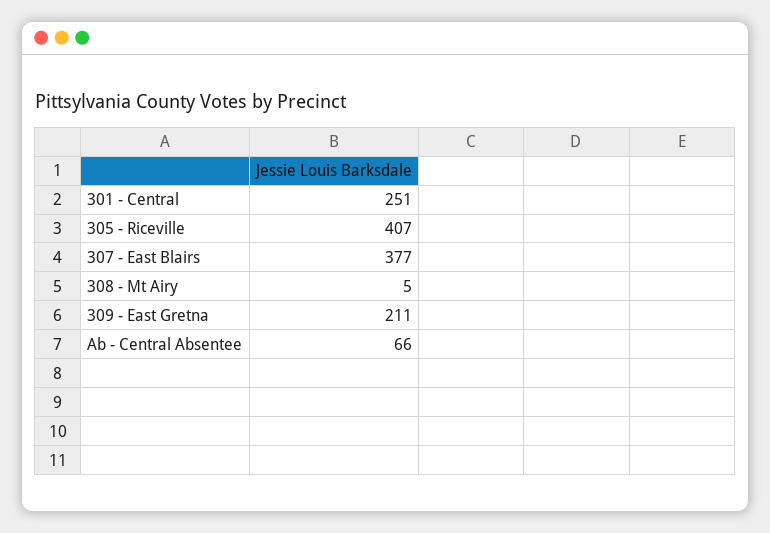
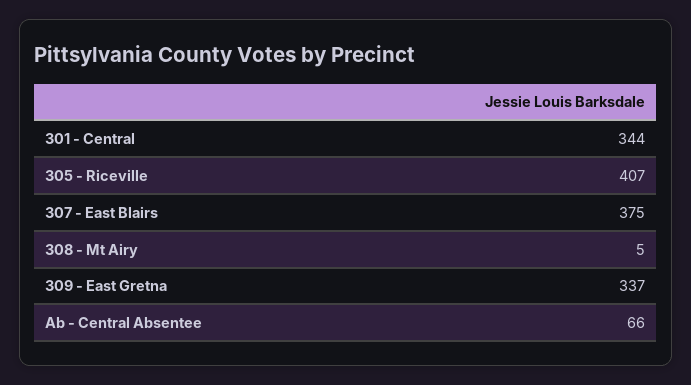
  {
-   "301 - Central": 251,
+   "301 - Central": 344,
    "305 - Riceville": 407,
-   "307 - East Blairs": 377,
+   "307 - East Blairs": 375,
    "308 - Mt Airy": 5,
-   "309 - East Gretna": 211,
+   "309 - East Gretna": 337,
    "Ab - Central Absentee": 66
  }

